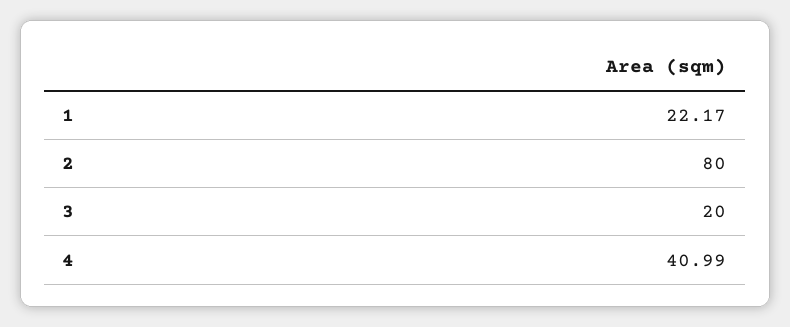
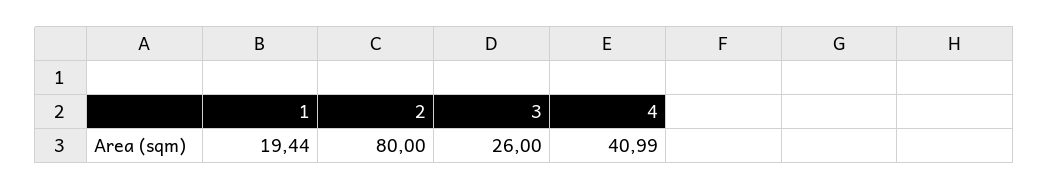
  {
-   "1": 22.17,
+   "1": 19.44,
    "2": 80,
-   "3": 20,
+   "3": 26,
    "4": 40.99
  }

